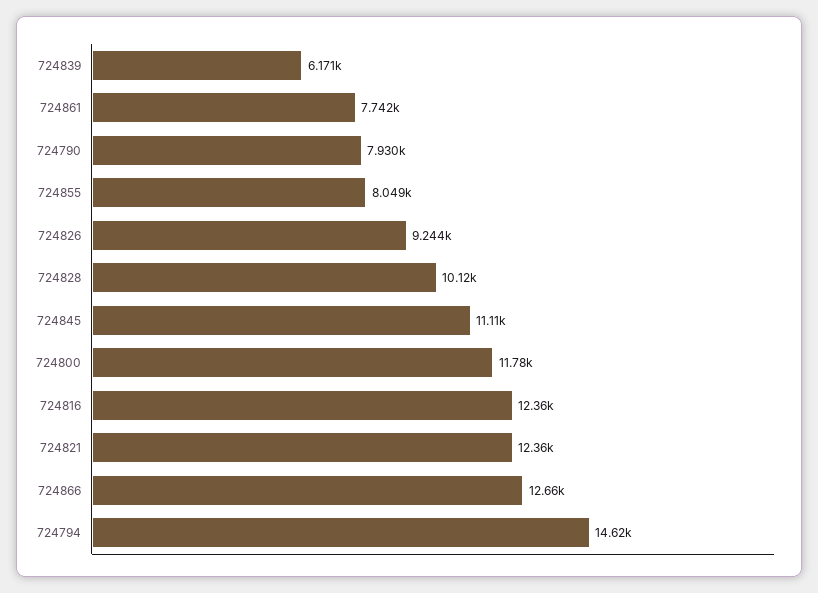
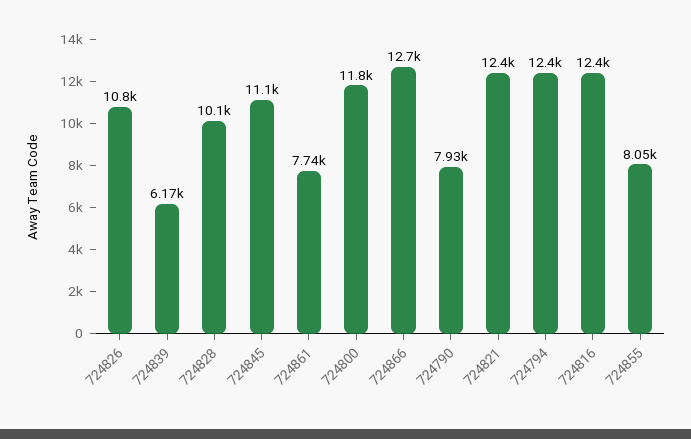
  {
    "724839": 6171,
    "724861": 7742,
    "724790": 7930,
    "724855": 8049,
-   "724826": 9244,
+   "724826": 10800,
    "724828": 10120,
    "724845": 11110,
    "724800": 11780,
    "724816": 12360,
    "724821": 12360,
    "724866": 12660,
-   "724794": 14620
+   "724794": 12400
  }

